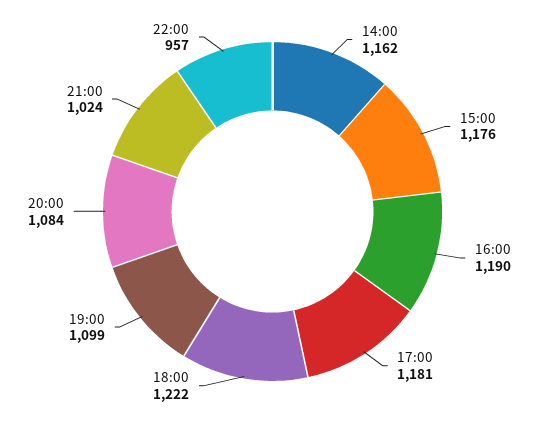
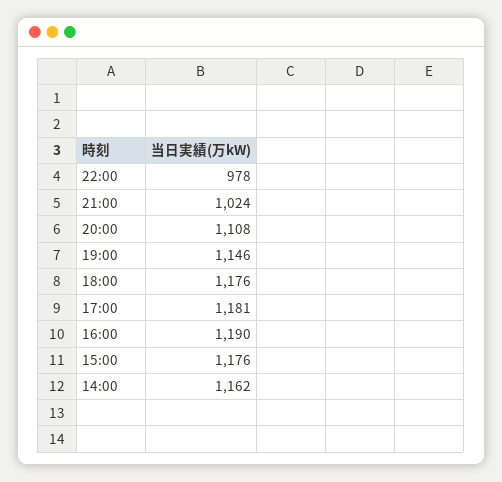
  {
    "14:00": 1162,
    "15:00": 1176,
    "16:00": 1190,
    "17:00": 1181,
-   "18:00": 1222,
+   "18:00": 1176,
-   "19:00": 1099,
+   "19:00": 1146,
-   "20:00": 1084,
+   "20:00": 1108,
    "21:00": 1024,
-   "22:00": 957
+   "22:00": 978
  }

